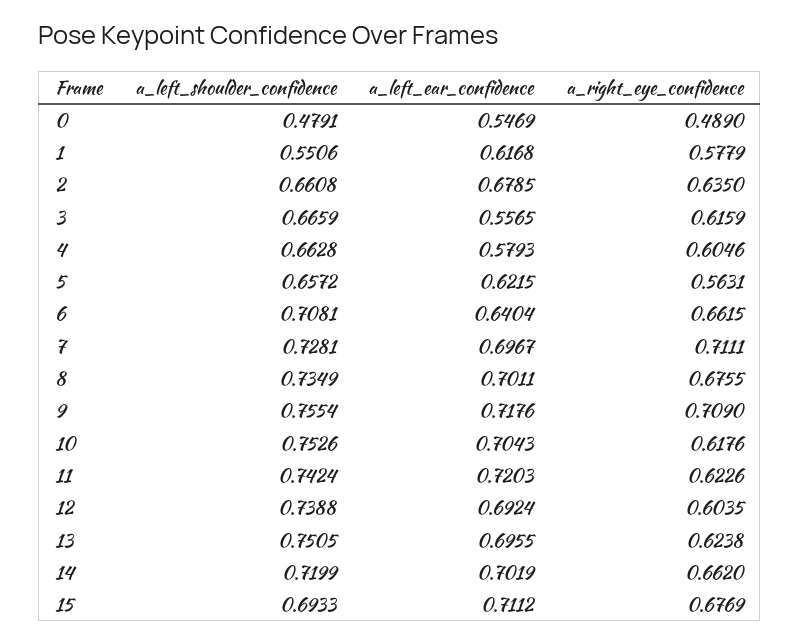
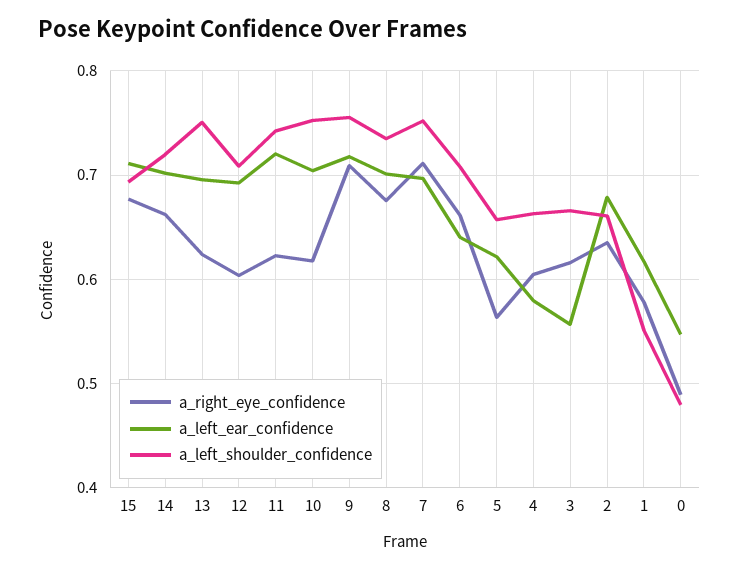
  {
    "a_left_shoulder_confidence": {
      "0": 0.4791,
      "1": 0.5506,
      "2": 0.6608,
      "3": 0.6659,
      "4": 0.6628,
      "5": 0.6572,
      "6": 0.7081,
-     "7": 0.7281,
+     "7": 0.75,
      "8": 0.7349,
      "9": 0.7554,
      "10": 0.7526,
      "11": 0.7424,
-     "12": 0.7388,
+     "12": 0.71,
      "13": 0.7505,
      "14": 0.7199,
      "15": 0.6933
    },
    "a_left_ear_confidence": {
      "0": 0.5469,
      "1": 0.6168,
      "2": 0.6785,
      "3": 0.5565,
      "4": 0.5793,
      "5": 0.6215,
      "6": 0.6404,
      "7": 0.6967,
      "8": 0.7011,
      "9": 0.7176,
      "10": 0.7043,
      "11": 0.7203,
      "12": 0.6924,
      "13": 0.6955,
      "14": 0.7019,
      "15": 0.7112
    },
    "a_right_eye_confidence": {
      "0": 0.489,
      "1": 0.5779,
      "2": 0.635,
      "3": 0.6159,
      "4": 0.6046,
      "5": 0.5631,
      "6": 0.6615,
      "7": 0.7111,
      "8": 0.6755,
      "9": 0.709,
      "10": 0.6176,
      "11": 0.6226,
      "12": 0.6035,
      "13": 0.6238,
      "14": 0.662,
      "15": 0.6769
    }
  }

